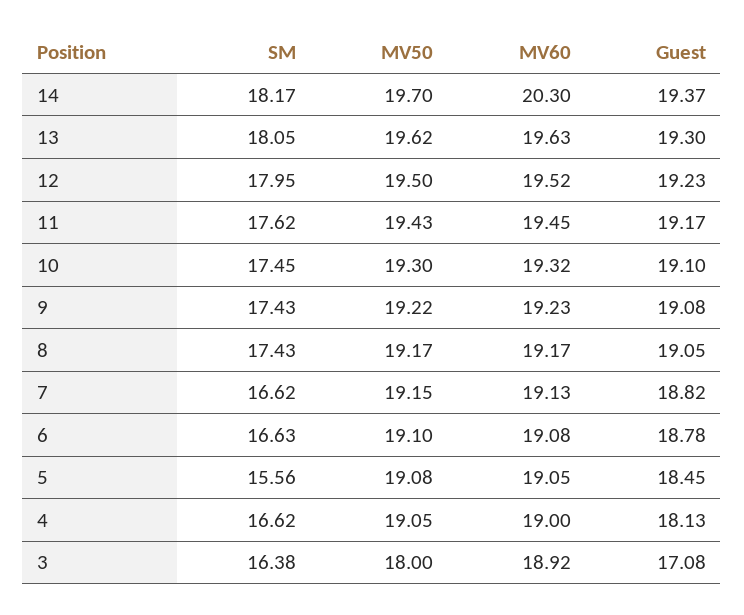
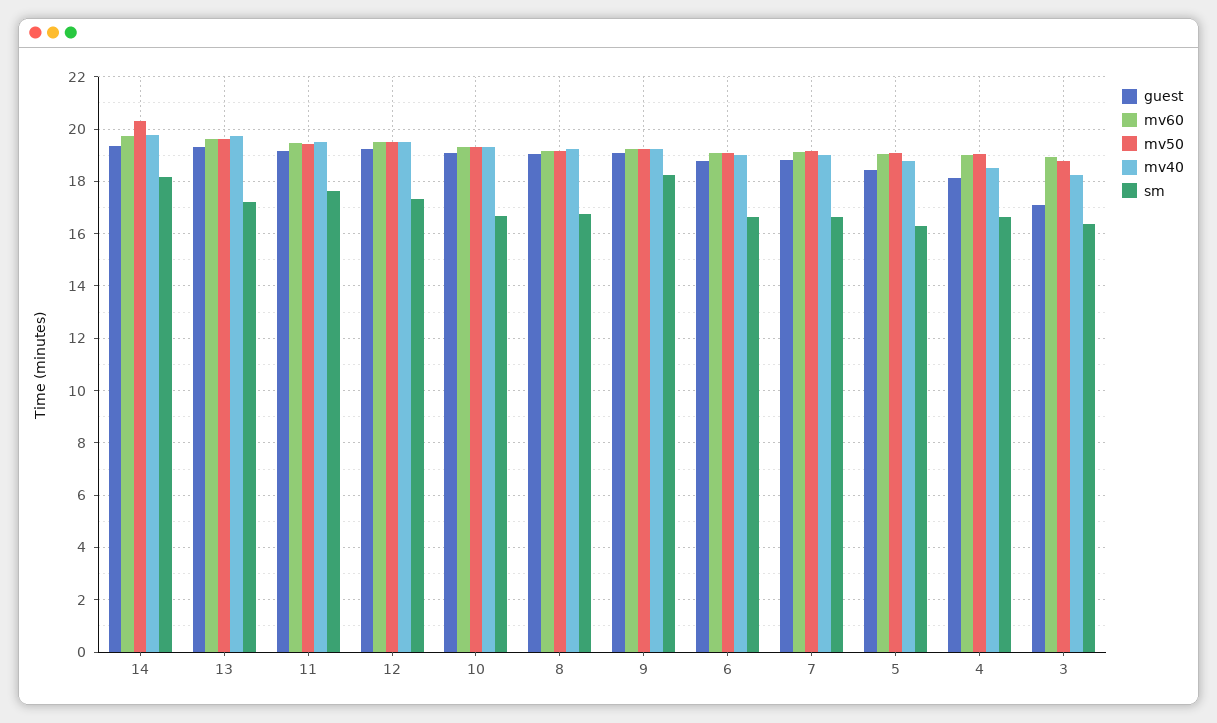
  {
    "SM": {
      "14": 18.17,
-     "13": 18.05,
+     "13": 17.25,
-     "12": 17.95,
+     "12": 17.25,
      "11": 17.62,
-     "10": 17.45,
+     "10": 16.75,
-     "9": 17.43,
+     "9": 18.25,
-     "8": 17.43,
+     "8": 16.75,
      "7": 16.62,
      "6": 16.63,
-     "5": 15.56,
+     "5": 16.25,
      "4": 16.62,
      "3": 16.38
    },
    "MV50": {
-     "14": 19.7,
+     "14": 20.25,
      "13": 19.62,
      "12": 19.5,
      "11": 19.43,
      "10": 19.3,
      "9": 19.22,
      "8": 19.17,
      "7": 19.15,
      "6": 19.1,
      "5": 19.08,
      "4": 19.05,
-     "3": 18
+     "3": 18.75
    },
    "MV60": {
-     "14": 20.3,
+     "14": 19.75,
      "13": 19.63,
      "12": 19.52,
      "11": 19.45,
      "10": 19.32,
      "9": 19.23,
      "8": 19.17,
      "7": 19.13,
      "6": 19.08,
      "5": 19.05,
      "4": 19,
      "3": 18.92
    },
    "Guest": {
      "14": 19.37,
      "13": 19.3,
      "12": 19.23,
      "11": 19.17,
      "10": 19.1,
      "9": 19.08,
      "8": 19.05,
      "7": 18.82,
      "6": 18.78,
      "5": 18.45,
      "4": 18.13,
      "3": 17.08
-   }
+   },
+   "mv40": {
+     "14": 19.75,
+     "13": 19.75,
+     "11": 19.5,
+     "12": 19.5,
+     "10": 19.25,
+     "8": 19.25,
+     "9": 19.25,
+     "6": 19,
+     "7": 19,
+     "5": 18.75,
+     "4": 18.5,
+     "3": 18.25
+   }
  }

